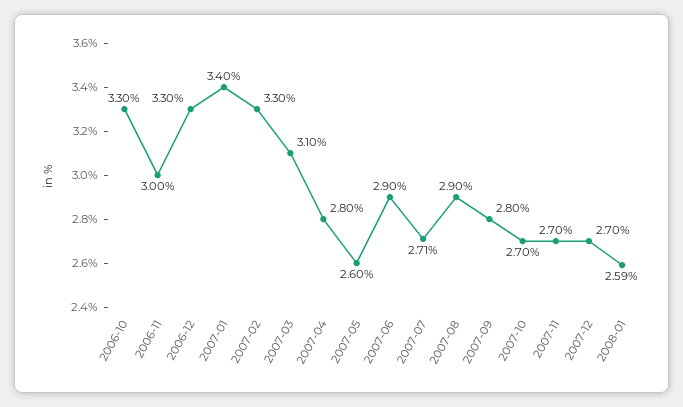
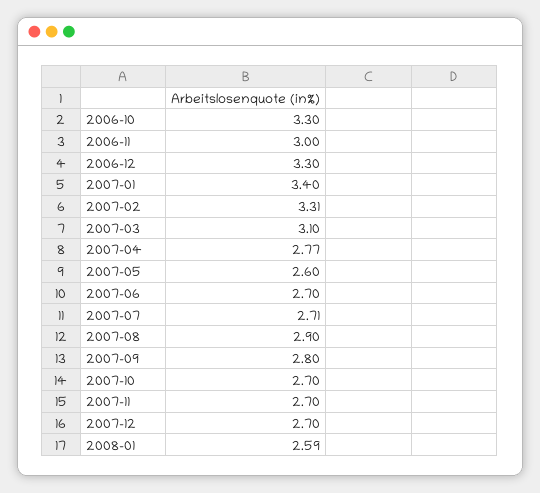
  {
    "2006-10": 3.3,
    "2006-11": 3,
    "2006-12": 3.3,
    "2007-01": 3.4,
-   "2007-02": 3.3,
+   "2007-02": 3.31,
    "2007-03": 3.1,
-   "2007-04": 2.8,
+   "2007-04": 2.77,
    "2007-05": 2.6,
-   "2007-06": 2.9,
+   "2007-06": 2.7,
    "2007-07": 2.71,
    "2007-08": 2.9,
    "2007-09": 2.8,
    "2007-10": 2.7,
    "2007-11": 2.7,
    "2007-12": 2.7,
    "2008-01": 2.59
  }

